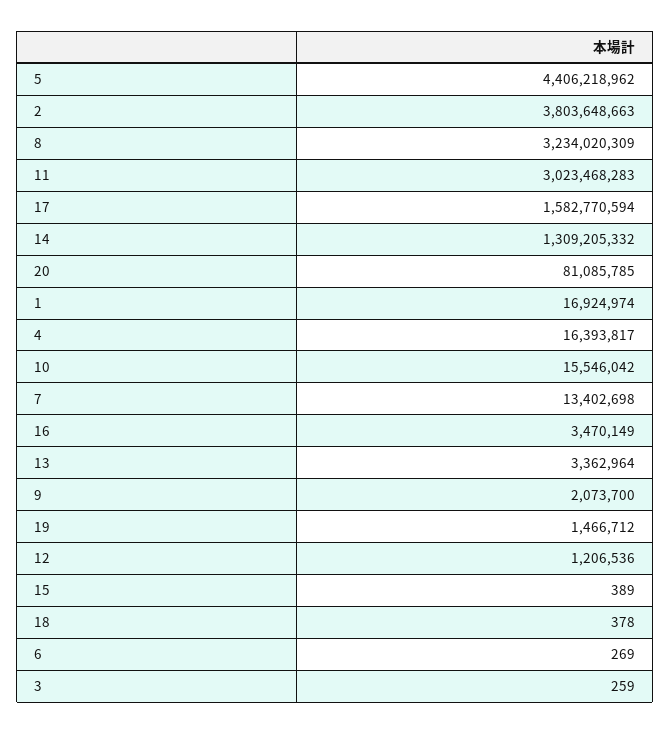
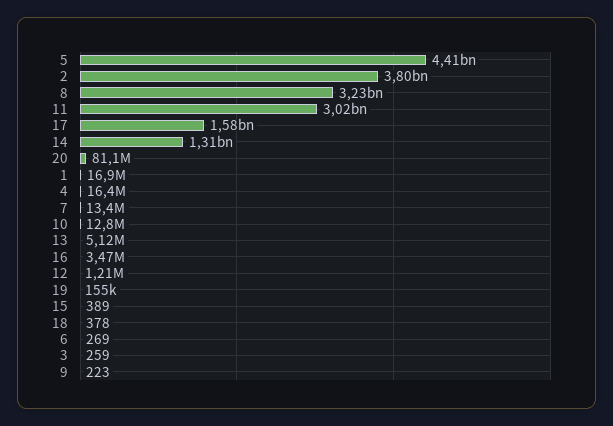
  {
    "5": 4406218962,
    "2": 3803648663,
    "8": 3234020309,
    "11": 3023468283,
    "17": 1582770594,
    "14": 1309205332,
    "20": 81085785,
    "1": 16924974,
    "4": 16393817,
-   "10": 15546042,
+   "10": 12800000,
    "7": 13402698,
    "16": 3470149,
-   "13": 3362964,
+   "13": 5120000,
-   "9": 2073700,
+   "9": 223,
-   "19": 1466712,
+   "19": 155000,
    "12": 1206536,
    "15": 389,
    "18": 378,
    "6": 269,
    "3": 259
  }

